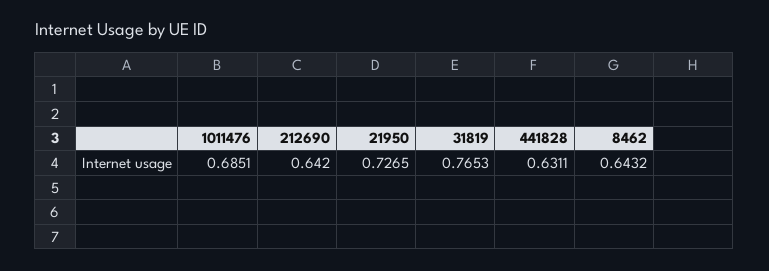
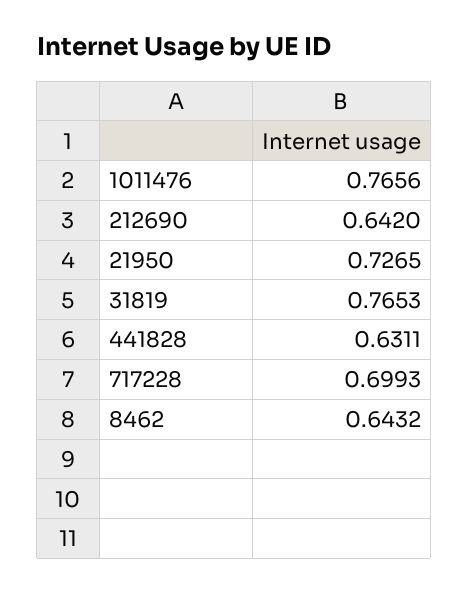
  {
-   "1011476": 0.6851,
+   "1011476": 0.7656,
    "212690": 0.642,
    "21950": 0.7265,
    "31819": 0.7653,
    "441828": 0.6311,
-   "8462": 0.6432
+   "8462": 0.6432,
+   "717228": 0.6993
  }

